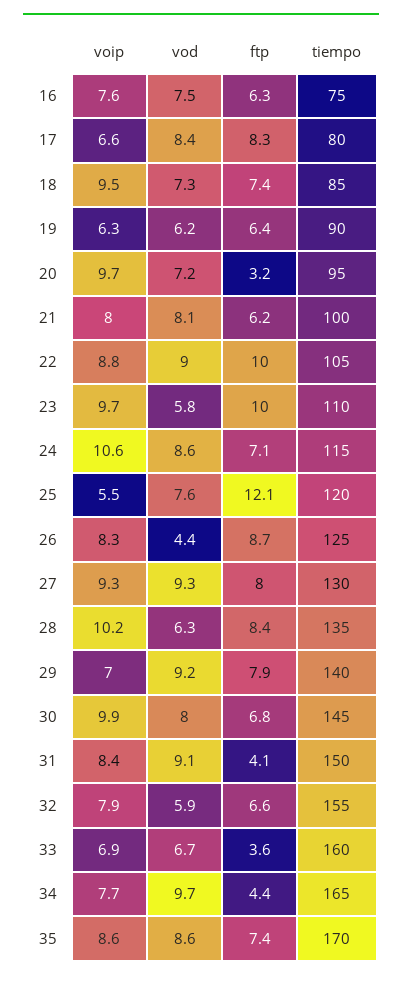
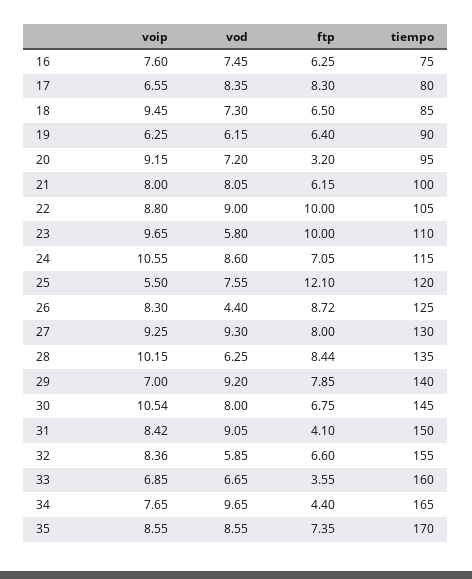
  {
    "voip": {
      "16": 7.6,
      "17": 6.55,
      "18": 9.45,
      "19": 6.25,
-     "20": 9.7,
+     "20": 9.15,
      "21": 8,
      "22": 8.8,
      "23": 9.65,
      "24": 10.55,
      "25": 5.5,
      "26": 8.3,
      "27": 9.25,
      "28": 10.15,
      "29": 7,
-     "30": 9.9,
+     "30": 10.54,
      "31": 8.42,
-     "32": 7.9,
+     "32": 8.36,
      "33": 6.85,
      "34": 7.65,
      "35": 8.55
    },
    "vod": {
      "16": 7.45,
      "17": 8.35,
      "18": 7.3,
      "19": 6.15,
      "20": 7.2,
      "21": 8.05,
      "22": 9,
      "23": 5.8,
      "24": 8.6,
      "25": 7.55,
      "26": 4.4,
      "27": 9.3,
      "28": 6.25,
      "29": 9.2,
      "30": 8,
      "31": 9.05,
      "32": 5.85,
      "33": 6.65,
      "34": 9.65,
      "35": 8.55
    },
    "ftp": {
      "16": 6.25,
      "17": 8.3,
-     "18": 7.4,
+     "18": 6.5,
      "19": 6.4,
      "20": 3.2,
      "21": 6.15,
      "22": 10,
      "23": 10,
      "24": 7.05,
      "25": 12.1,
      "26": 8.72,
      "27": 8,
      "28": 8.44,
      "29": 7.85,
      "30": 6.75,
      "31": 4.1,
      "32": 6.6,
      "33": 3.55,
      "34": 4.4,
      "35": 7.35
    },
    "tiempo": {
      "16": 75,
      "17": 80,
      "18": 85,
      "19": 90,
      "20": 95,
      "21": 100,
      "22": 105,
      "23": 110,
      "24": 115,
      "25": 120,
      "26": 125,
      "27": 130,
      "28": 135,
      "29": 140,
      "30": 145,
      "31": 150,
      "32": 155,
      "33": 160,
      "34": 165,
      "35": 170
    }
  }

